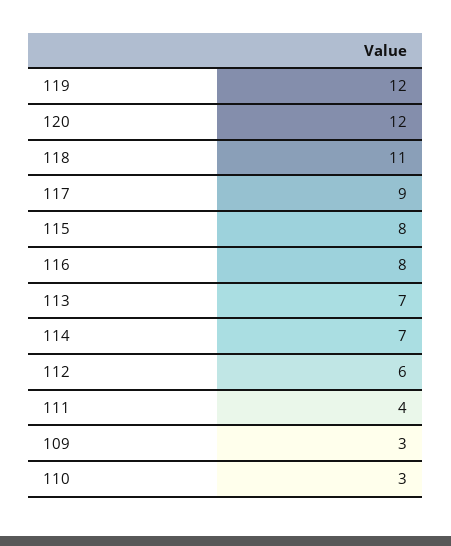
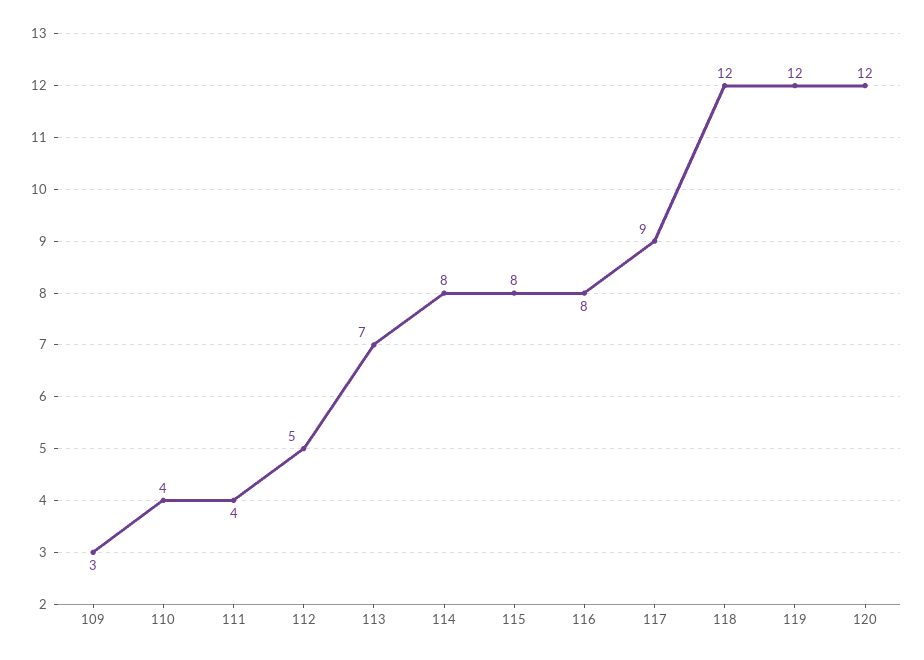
  {
    "119": 12,
    "120": 12,
-   "118": 11,
+   "118": 12,
    "117": 9,
    "115": 8,
    "116": 8,
    "113": 7,
-   "114": 7,
+   "114": 8,
-   "112": 6,
+   "112": 5,
    "111": 4,
    "109": 3,
-   "110": 3
+   "110": 4
  }

